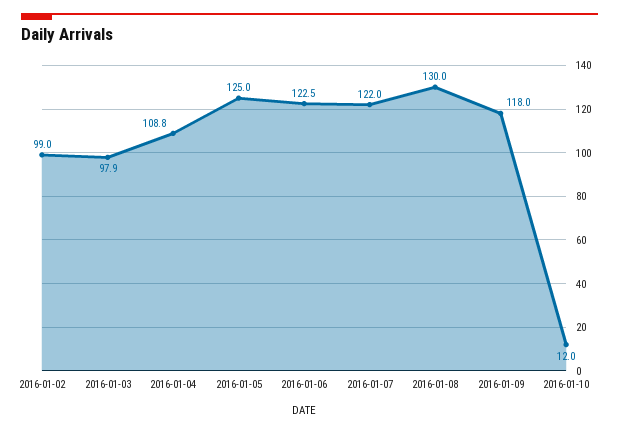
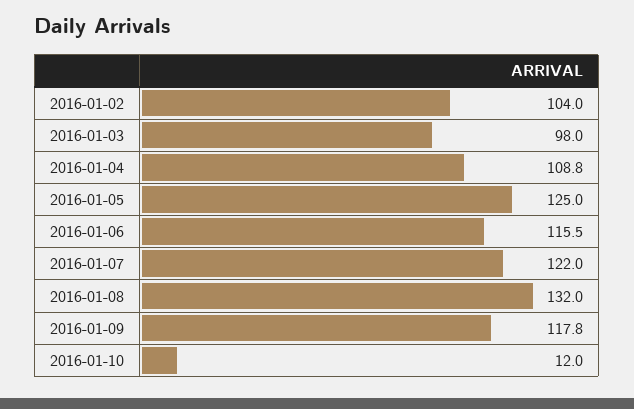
  {
-   "2016-01-02": 99,
+   "2016-01-02": 104,
-   "2016-01-03": 97.9,
+   "2016-01-03": 98,
    "2016-01-04": 108.8,
    "2016-01-05": 125,
-   "2016-01-06": 122.5,
+   "2016-01-06": 115.5,
    "2016-01-07": 122,
-   "2016-01-08": 130,
+   "2016-01-08": 132,
-   "2016-01-09": 118,
+   "2016-01-09": 117.8,
    "2016-01-10": 12
  }

